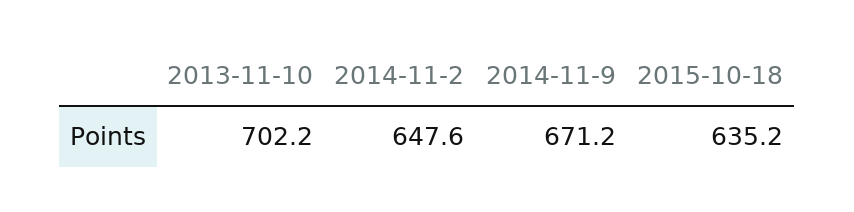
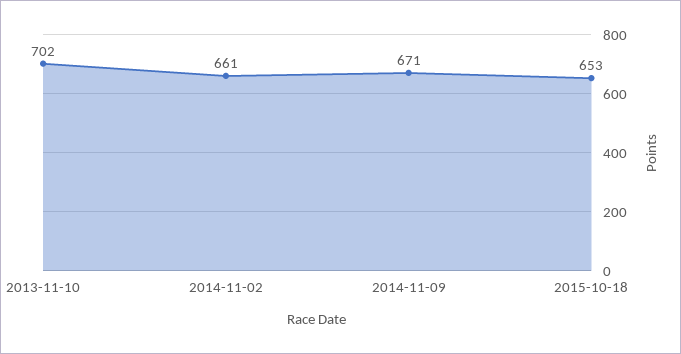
  {
    "2013-11-10": 702.2,
-   "2014-11-2": 647.6,
+   "2014-11-2": 661,
    "2014-11-9": 671.2,
-   "2015-10-18": 635.2
+   "2015-10-18": 653
  }

